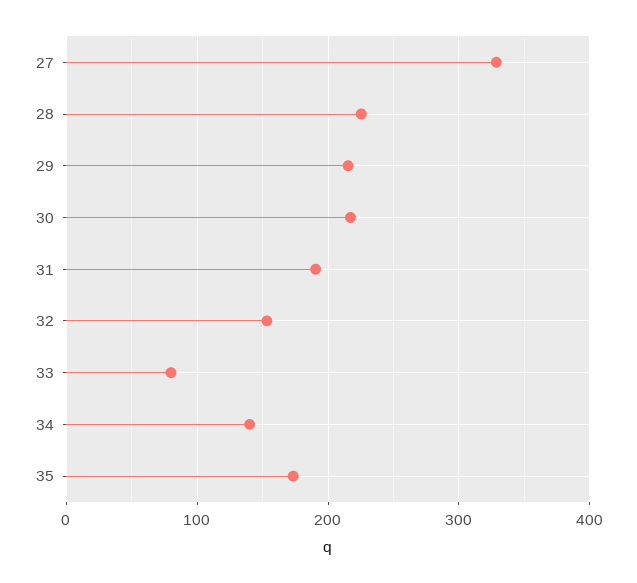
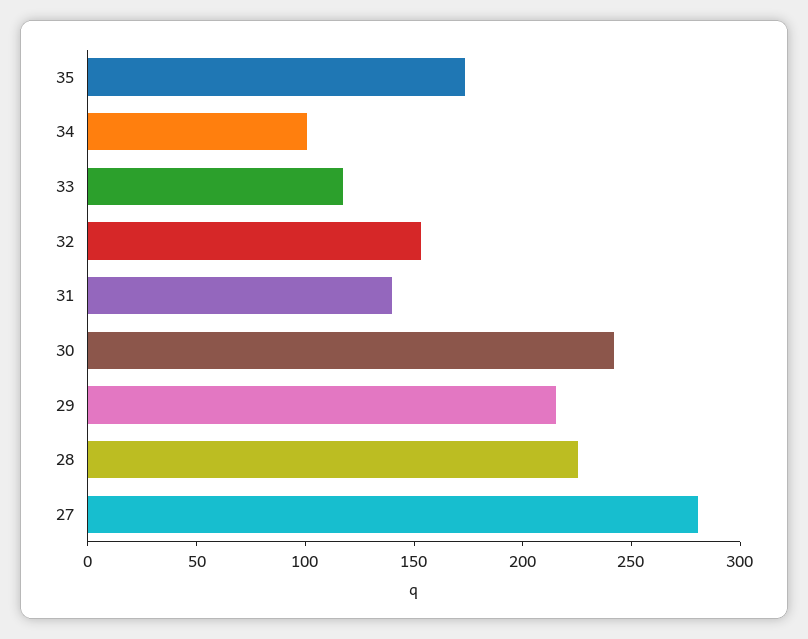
  {
-   "27": 330,
+   "27": 280,
    "28": 230,
    "29": 220,
-   "30": 220,
+   "30": 240,
-   "31": 190,
+   "31": 140,
    "32": 150,
-   "33": 80,
+   "33": 120,
-   "34": 140,
+   "34": 100,
    "35": 170
  }

